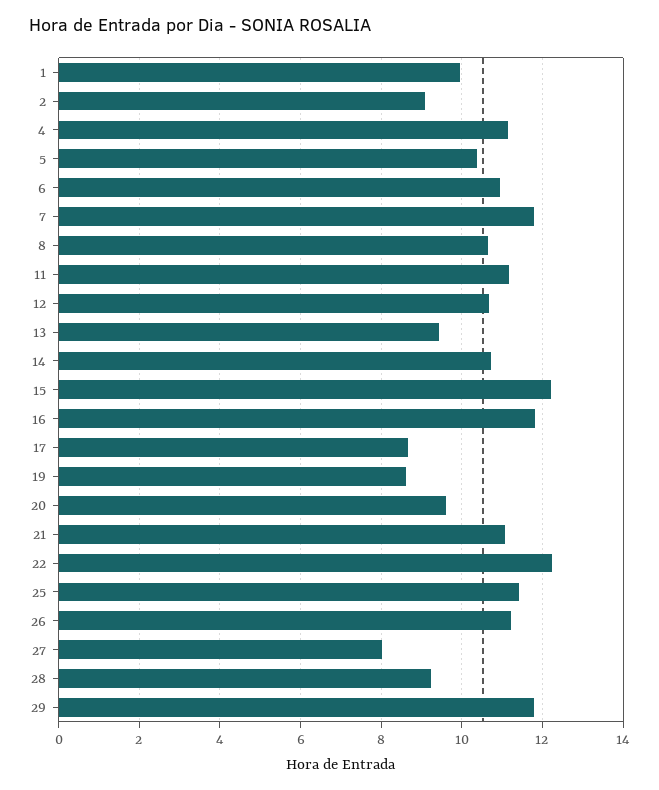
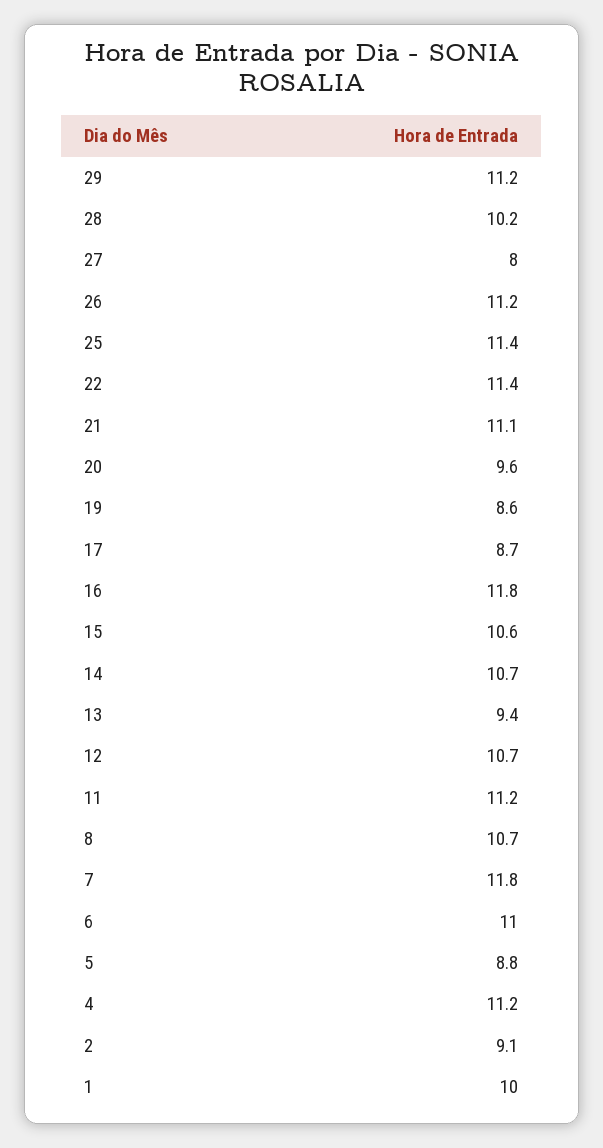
  {
    "1": 10,
    "2": 9.1,
    "4": 11.2,
-   "5": 10.4,
+   "5": 8.8,
    "6": 11,
    "7": 11.8,
    "8": 10.7,
    "11": 11.2,
    "12": 10.7,
    "13": 9.4,
    "14": 10.7,
-   "15": 12.2,
+   "15": 10.6,
    "16": 11.8,
    "17": 8.7,
    "19": 8.6,
    "20": 9.6,
    "21": 11.1,
-   "22": 12.2,
+   "22": 11.4,
    "25": 11.4,
    "26": 11.2,
    "27": 8,
-   "28": 9.2,
+   "28": 10.2,
-   "29": 11.8
+   "29": 11.2
  }

